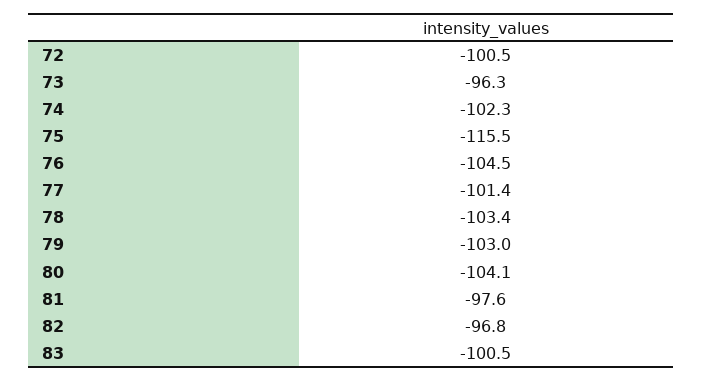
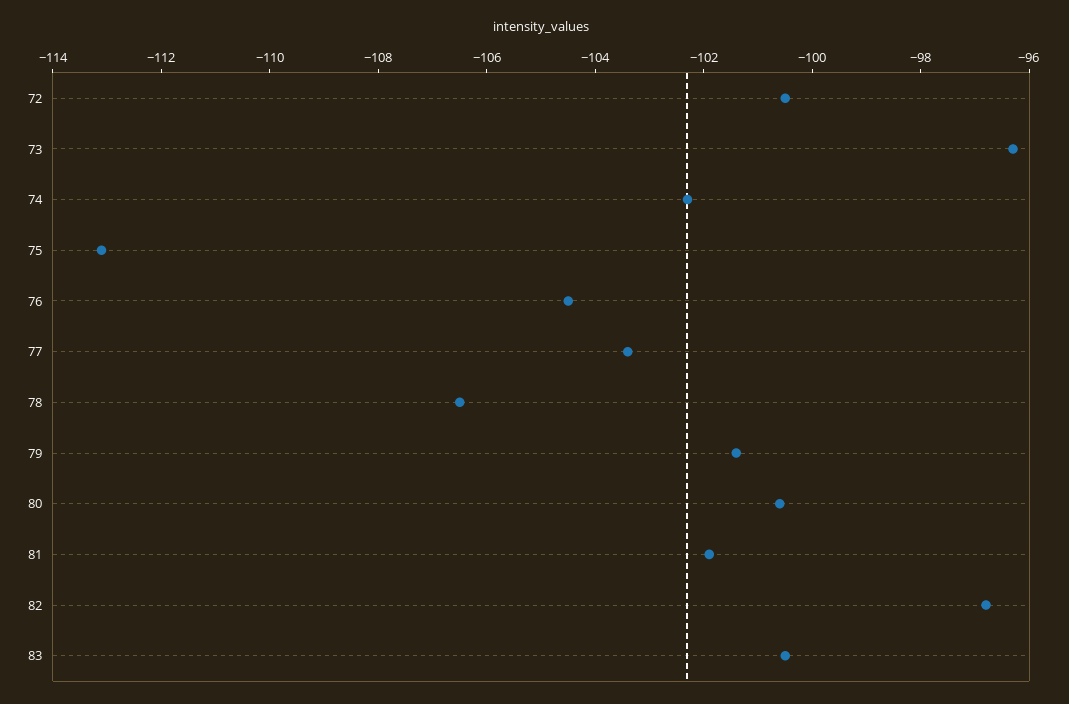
  {
    "72": -100.5,
    "73": -96.3,
    "74": -102.3,
-   "75": -115.5,
+   "75": -113,
    "76": -104.5,
-   "77": -101.4,
+   "77": -103.5,
-   "78": -103.4,
+   "78": -106.5,
-   "79": -103,
+   "79": -101.5,
-   "80": -104.1,
+   "80": -100.5,
-   "81": -97.6,
+   "81": -102,
    "82": -96.8,
    "83": -100.5
  }

